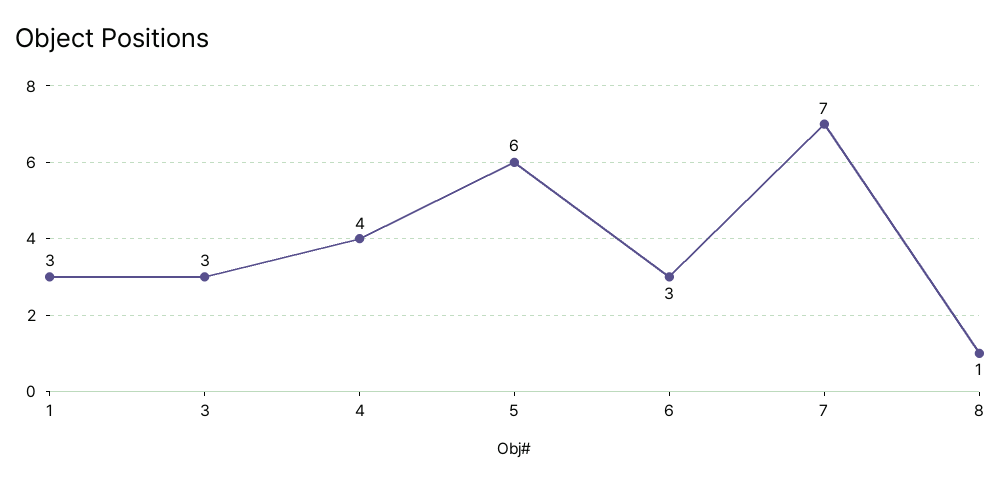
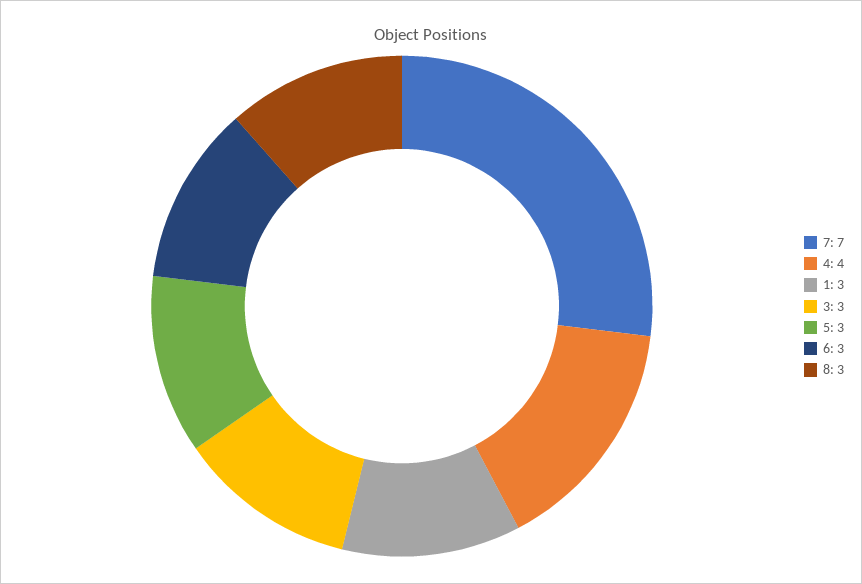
  {
    "1": 3,
    "3": 3,
    "4": 4,
-   "5": 6,
+   "5": 3,
    "6": 3,
    "7": 7,
-   "8": 1
+   "8": 3
  }

